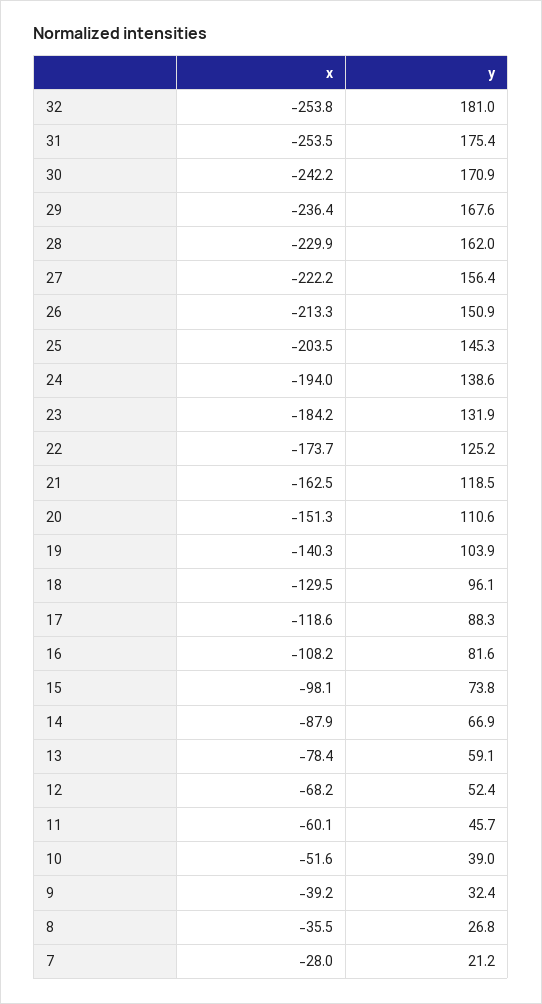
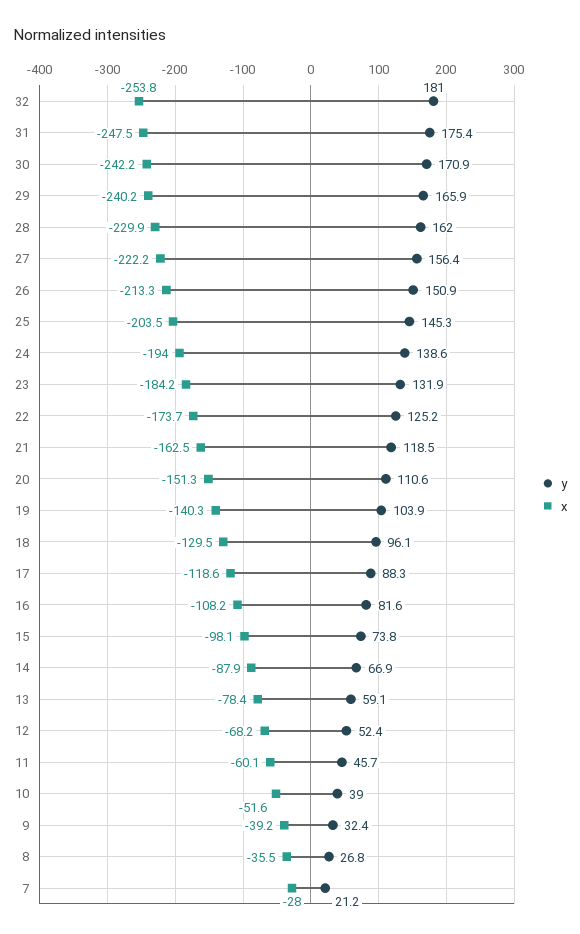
  {
    "x": {
      "32": -253.8,
-     "31": -253.5,
+     "31": -247.5,
      "30": -242.2,
-     "29": -236.4,
+     "29": -240.2,
      "28": -229.9,
      "27": -222.2,
      "26": -213.3,
      "25": -203.5,
      "24": -194,
      "23": -184.2,
      "22": -173.7,
      "21": -162.5,
      "20": -151.3,
      "19": -140.3,
      "18": -129.5,
      "17": -118.6,
      "16": -108.2,
      "15": -98.1,
      "14": -87.9,
      "13": -78.4,
      "12": -68.2,
      "11": -60.1,
      "10": -51.6,
      "9": -39.2,
      "8": -35.5,
      "7": -28
    },
    "y": {
      "32": 181,
      "31": 175.4,
      "30": 170.9,
-     "29": 167.6,
+     "29": 165.9,
      "28": 162,
      "27": 156.4,
      "26": 150.9,
      "25": 145.3,
      "24": 138.6,
      "23": 131.9,
      "22": 125.2,
      "21": 118.5,
      "20": 110.6,
      "19": 103.9,
      "18": 96.1,
      "17": 88.3,
      "16": 81.6,
      "15": 73.8,
      "14": 66.9,
      "13": 59.1,
      "12": 52.4,
      "11": 45.7,
      "10": 39,
      "9": 32.4,
      "8": 26.8,
      "7": 21.2
    }
  }

